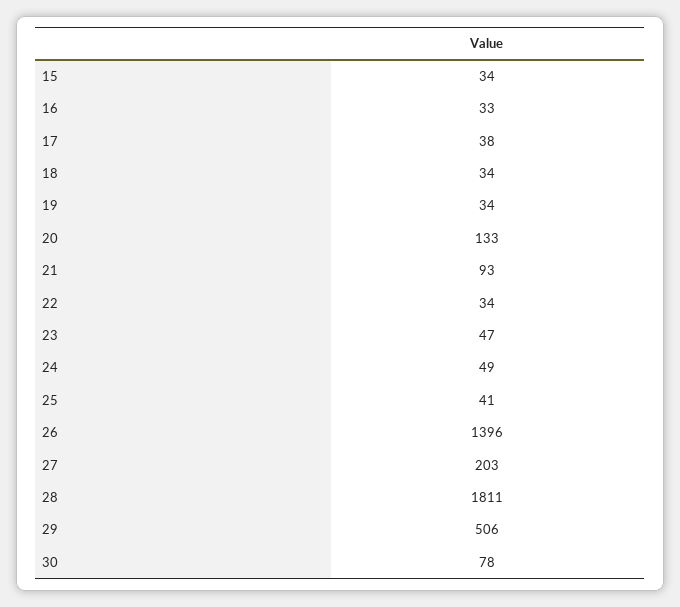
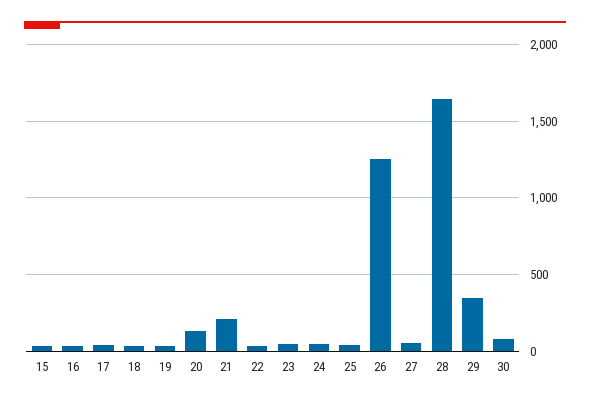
  {
    "15": 34,
    "16": 33,
    "17": 38,
    "18": 34,
    "19": 34,
    "20": 133,
-   "21": 93,
+   "21": 200,
    "22": 34,
    "23": 47,
    "24": 49,
    "25": 41,
-   "26": 1396,
+   "26": 1250,
-   "27": 203,
+   "27": 50,
-   "28": 1811,
+   "28": 1650,
-   "29": 506,
+   "29": 350,
    "30": 78
  }

